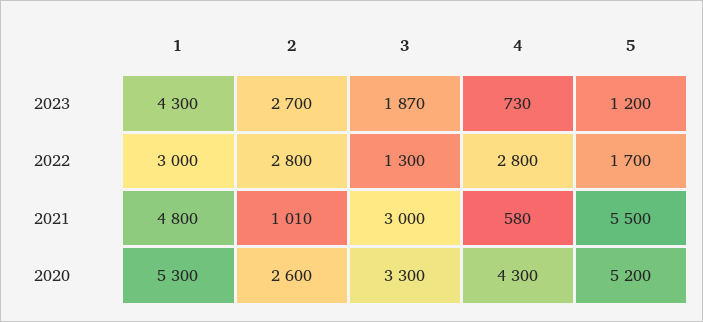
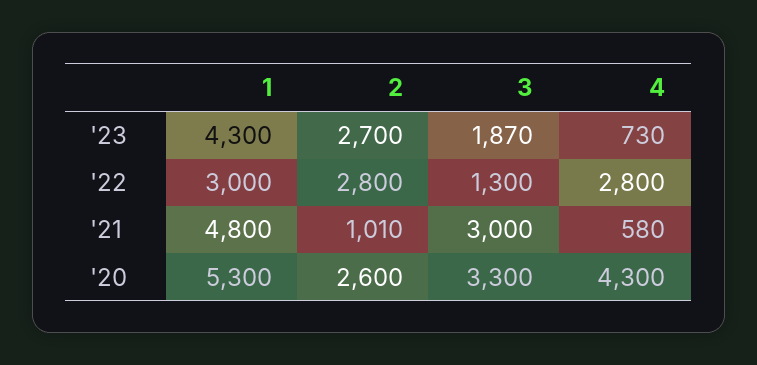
  {
    "1": {
      "2023": 4300,
      "2022": 3000,
      "2021": 4800,
      "2020": 5300
    },
    "2": {
      "2023": 2700,
      "2022": 2800,
      "2021": 1010,
      "2020": 2600
    },
    "3": {
      "2023": 1870,
      "2022": 1300,
      "2021": 3000,
      "2020": 3300
    },
    "4": {
      "2023": 730,
      "2022": 2800,
      "2021": 580,
      "2020": 4300
-   },
+   }
-   "5": {
-     "2023": 1200,
-     "2022": 1700,
-     "2021": 5500,
-     "2020": 5200
-   }
  }

